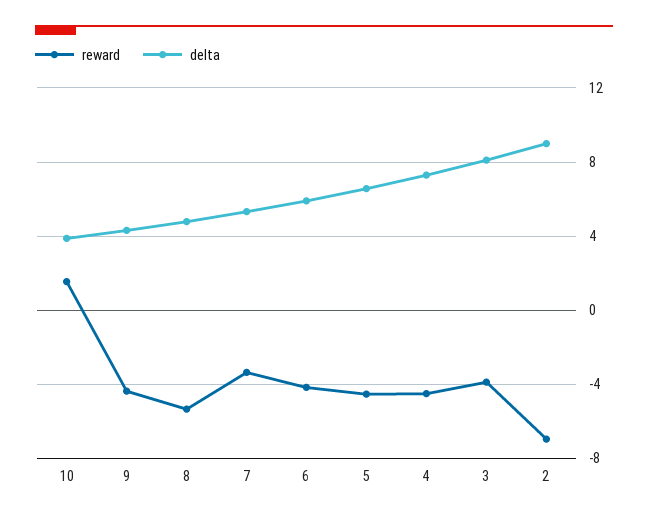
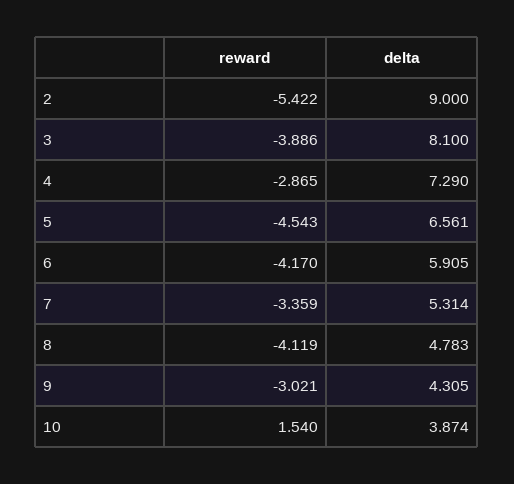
  {
    "reward": {
      "10": 1.54,
-     "9": -4.5,
+     "9": -3.021,
-     "8": -5.5,
+     "8": -4.119,
      "7": -3.359,
      "6": -4.17,
      "5": -4.543,
-     "4": -4.5,
+     "4": -2.865,
      "3": -3.886,
-     "2": -7
+     "2": -5.422
    },
    "delta": {
      "10": 3.874,
      "9": 4.305,
      "8": 4.783,
      "7": 5.314,
      "6": 5.905,
      "5": 6.561,
      "4": 7.29,
      "3": 8.1,
      "2": 9
    }
  }

